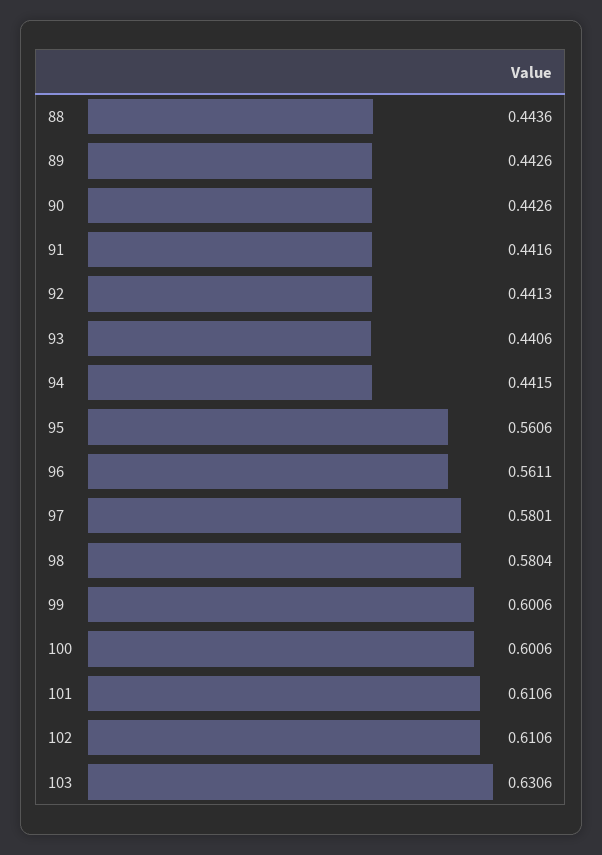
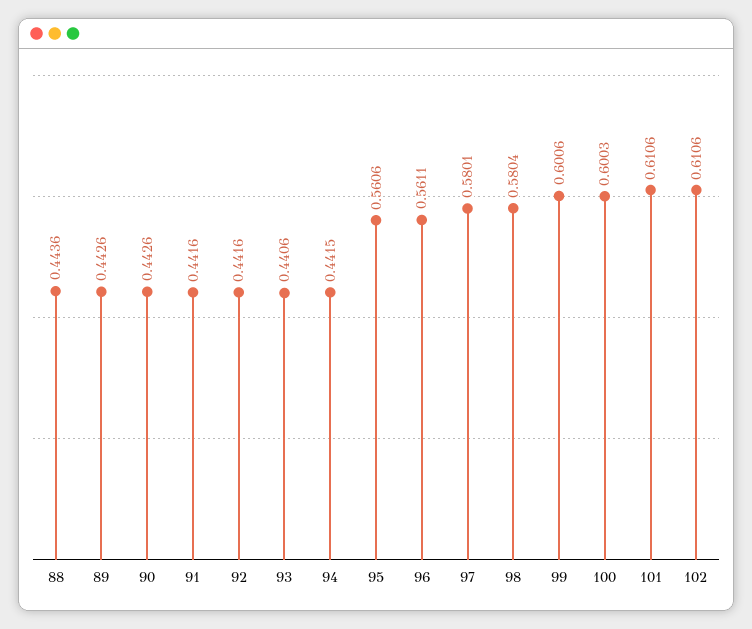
  {
    "88": 0.4436,
    "89": 0.4426,
    "90": 0.4426,
    "91": 0.4416,
-   "92": 0.4413,
+   "92": 0.4416,
    "93": 0.4406,
    "94": 0.4415,
    "95": 0.5606,
    "96": 0.5611,
    "97": 0.5801,
    "98": 0.5804,
    "99": 0.6006,
-   "100": 0.6006,
+   "100": 0.6003,
    "101": 0.6106,
-   "102": 0.6106,
+   "102": 0.6106
-   "103": 0.6306
  }

